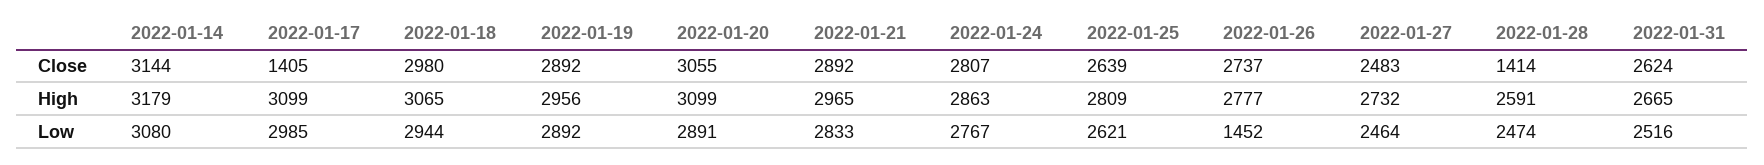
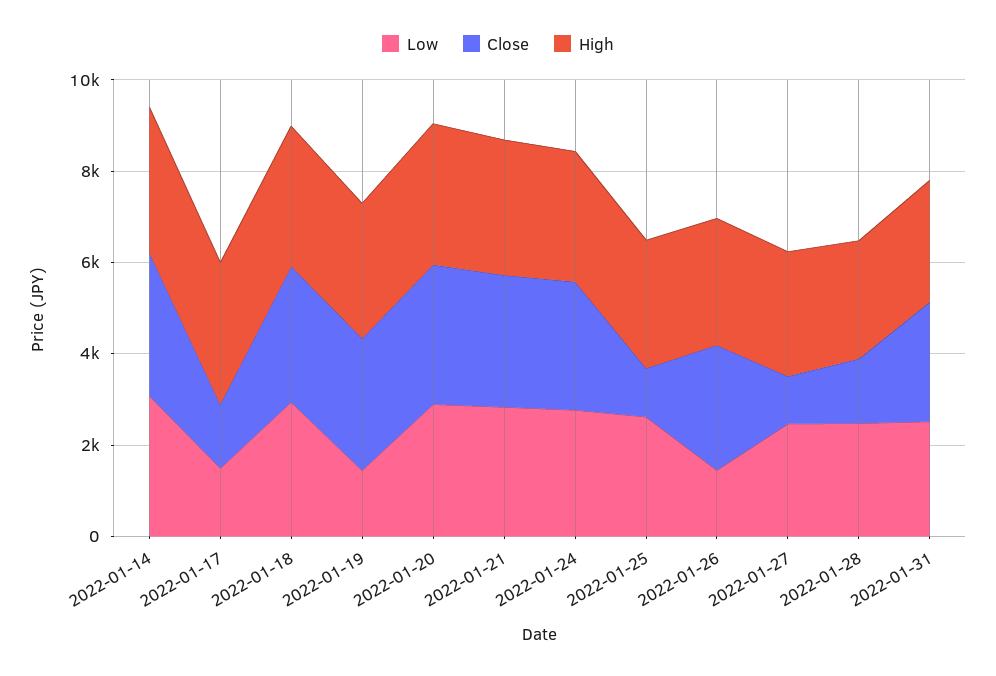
  {
    "Close": {
      "2022-01-14": 3144,
      "2022-01-17": 1405,
      "2022-01-18": 2980,
      "2022-01-19": 2892,
      "2022-01-20": 3055,
      "2022-01-21": 2892,
      "2022-01-24": 2807,
-     "2022-01-25": 2639,
+     "2022-01-25": 1000,
      "2022-01-26": 2737,
-     "2022-01-27": 2483,
+     "2022-01-27": 1000,
      "2022-01-28": 1414,
      "2022-01-31": 2624
    },
    "High": {
      "2022-01-14": 3179,
      "2022-01-17": 3099,
      "2022-01-18": 3065,
      "2022-01-19": 2956,
      "2022-01-20": 3099,
      "2022-01-21": 2965,
      "2022-01-24": 2863,
      "2022-01-25": 2809,
      "2022-01-26": 2777,
      "2022-01-27": 2732,
      "2022-01-28": 2591,
      "2022-01-31": 2665
    },
    "Low": {
      "2022-01-14": 3080,
-     "2022-01-17": 2985,
+     "2022-01-17": 1500,
      "2022-01-18": 2944,
-     "2022-01-19": 2892,
+     "2022-01-19": 1500,
      "2022-01-20": 2891,
      "2022-01-21": 2833,
      "2022-01-24": 2767,
      "2022-01-25": 2621,
      "2022-01-26": 1452,
      "2022-01-27": 2464,
      "2022-01-28": 2474,
      "2022-01-31": 2516
    }
  }

